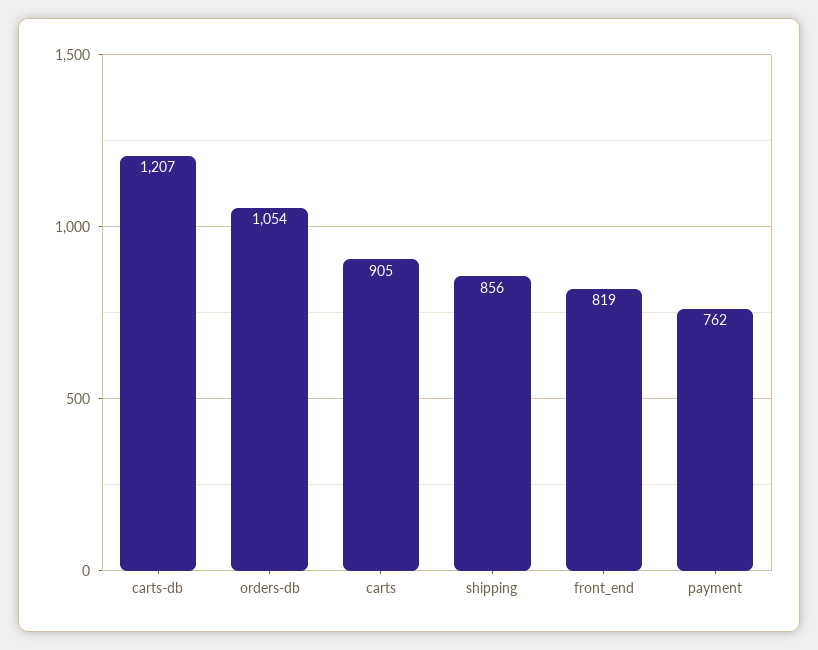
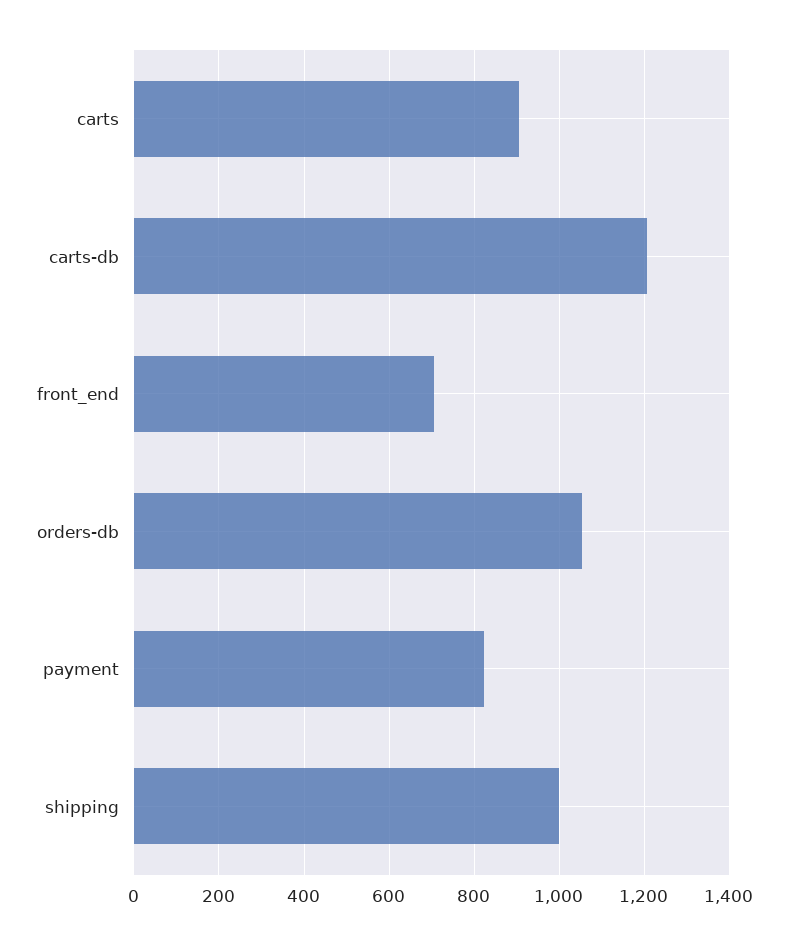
  {
    "carts-db": 1207,
    "orders-db": 1054,
    "carts": 905,
-   "shipping": 856,
+   "shipping": 1000,
-   "front_end": 819,
+   "front_end": 700,
-   "payment": 762
+   "payment": 820
  }

